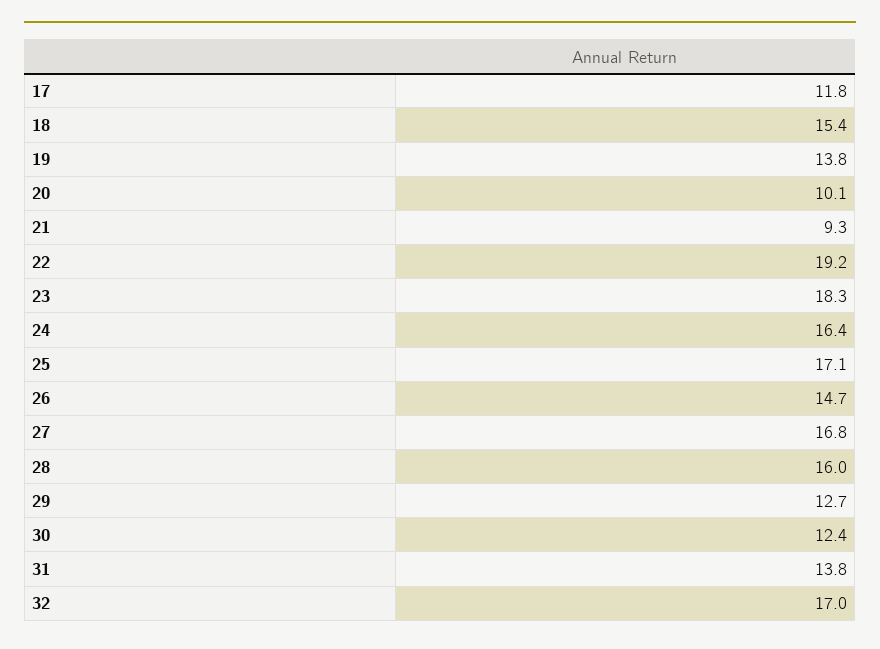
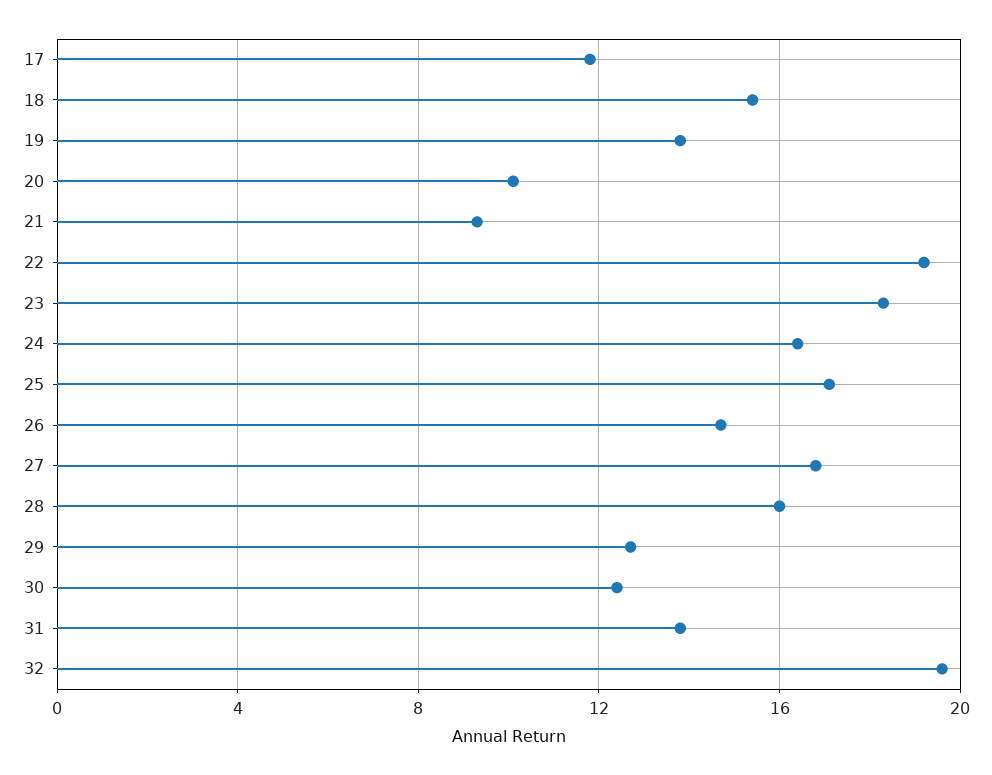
  {
    "17": 11.8,
    "18": 15.4,
    "19": 13.8,
    "20": 10.1,
    "21": 9.3,
    "22": 19.2,
    "23": 18.3,
    "24": 16.4,
    "25": 17.1,
    "26": 14.7,
    "27": 16.8,
    "28": 16,
    "29": 12.7,
    "30": 12.4,
    "31": 13.8,
-   "32": 17
+   "32": 19.5
  }

